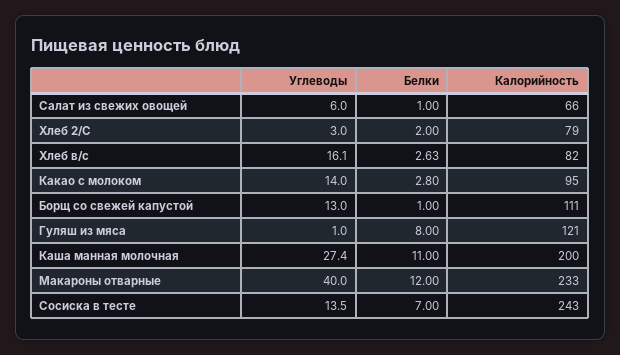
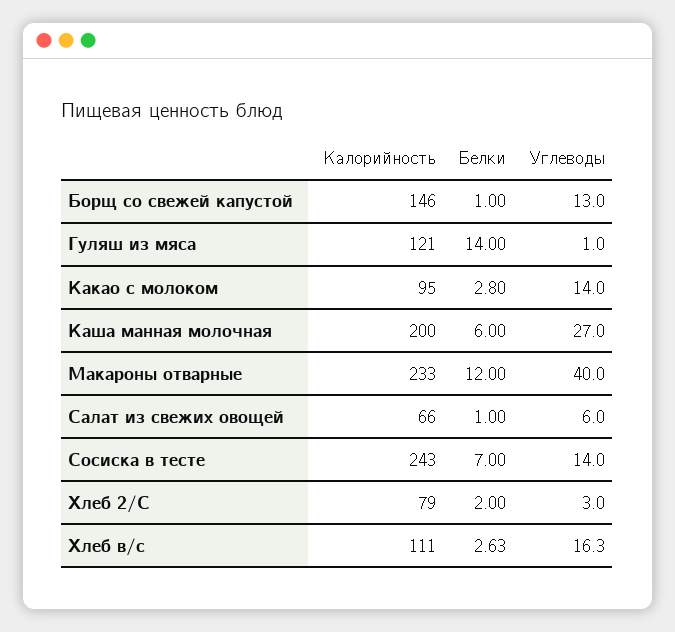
  {
    "Углеводы": {
      "Салат из свежих овощей": 6,
      "Хлеб 2/С": 3,
-     "Хлеб в/с": 16.1,
+     "Хлеб в/с": 16.3,
      "Какао с молоком": 14,
      "Борщ со свежей капустой": 13,
      "Гуляш из мяса": 1,
-     "Каша манная молочная": 27.4,
+     "Каша манная молочная": 27,
      "Макароны отварные": 40,
-     "Сосиска в тесте": 13.5
+     "Сосиска в тесте": 14
    },
    "Белки": {
      "Салат из свежих овощей": 1,
      "Хлеб 2/С": 2,
      "Хлеб в/с": 2.63,
      "Какао с молоком": 2.8,
      "Борщ со свежей капустой": 1,
-     "Гуляш из мяса": 8,
+     "Гуляш из мяса": 14,
-     "Каша манная молочная": 11,
+     "Каша манная молочная": 6,
      "Макароны отварные": 12,
      "Сосиска в тесте": 7
    },
    "Калорийность": {
      "Салат из свежих овощей": 66,
      "Хлеб 2/С": 79,
-     "Хлеб в/с": 82,
+     "Хлеб в/с": 111,
      "Какао с молоком": 95,
-     "Борщ со свежей капустой": 111,
+     "Борщ со свежей капустой": 146,
      "Гуляш из мяса": 121,
      "Каша манная молочная": 200,
      "Макароны отварные": 233,
      "Сосиска в тесте": 243
    }
  }

